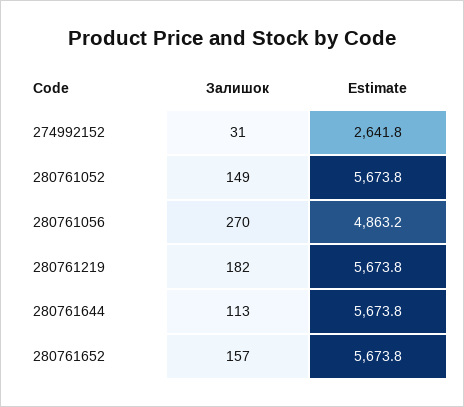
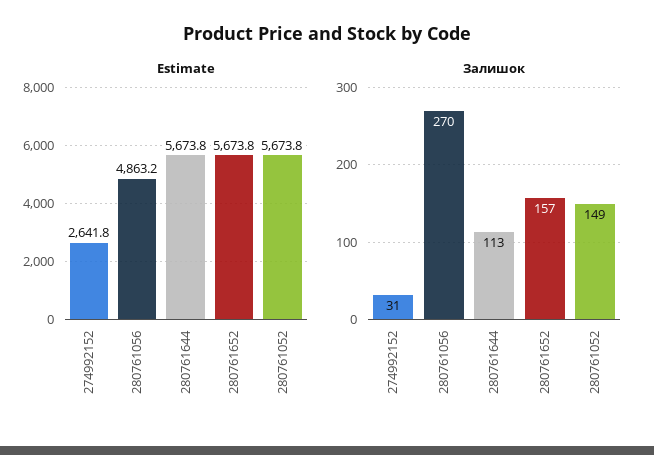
  {
    "Залишок": {
      "274992152": 31,
      "280761052": 149,
      "280761056": 270,
-     "280761219": 182,
      "280761644": 113,
      "280761652": 157
    },
    "Estimate": {
      "274992152": 2641.8,
      "280761052": 5673.8,
      "280761056": 4863.2,
-     "280761219": 5673.8,
      "280761644": 5673.8,
      "280761652": 5673.8
    }
  }

